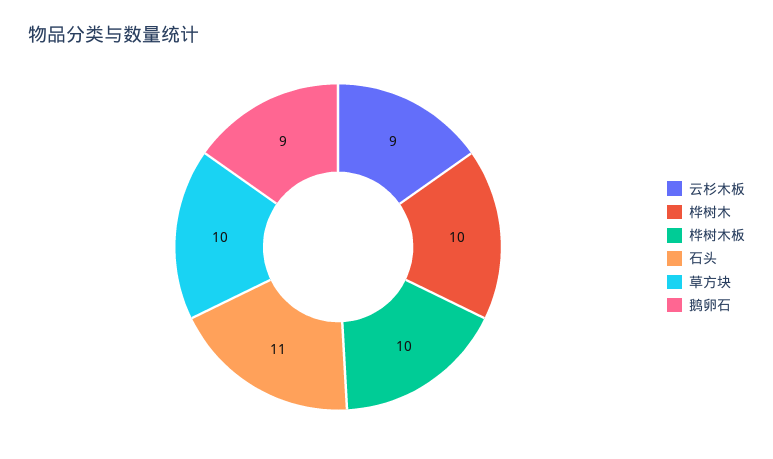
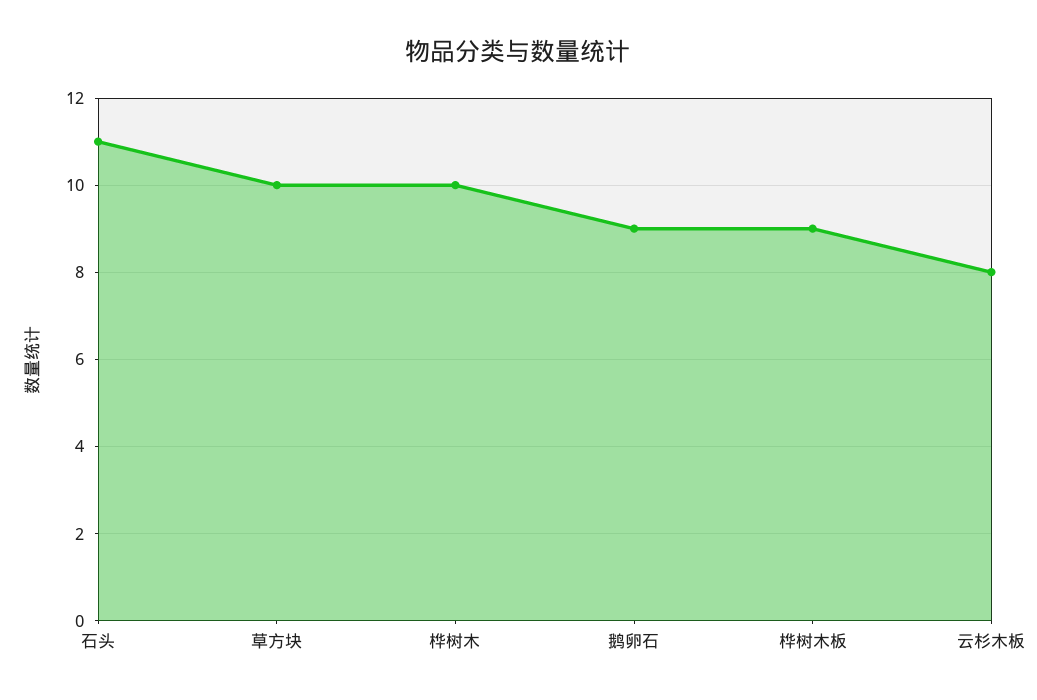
  {
-   "云杉木板": 9,
+   "云杉木板": 8,
    "桦树木": 10,
-   "桦树木板": 10,
+   "桦树木板": 9,
    "石头": 11,
    "草方块": 10,
    "鹅卵石": 9
  }

